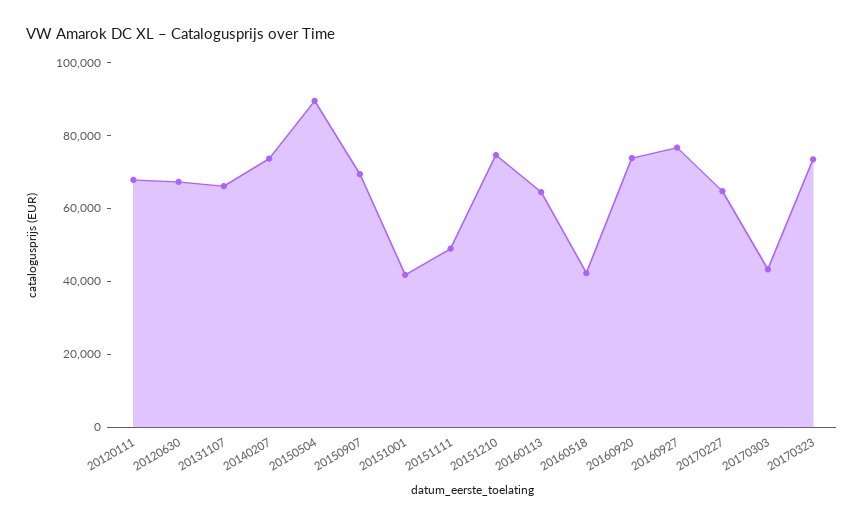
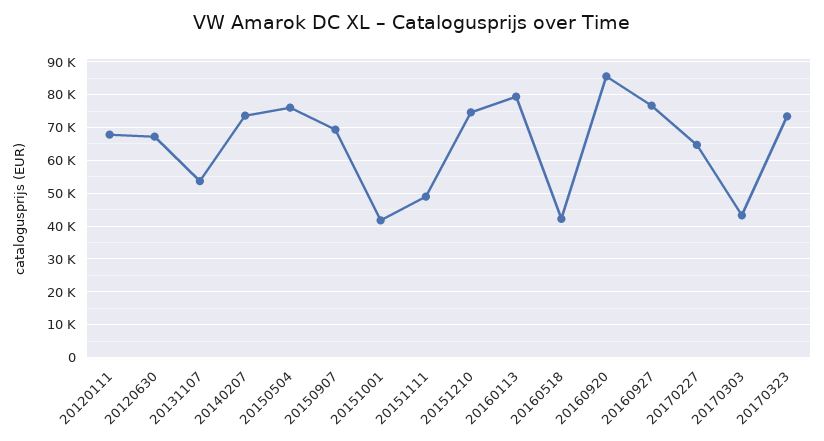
  {
    "20120111": 68000,
    "20120630": 68000,
-   "20131107": 65000,
+   "20131107": 54000,
    "20140207": 74000,
-   "20150504": 90000,
+   "20150504": 76000,
    "20150907": 70000,
    "20151001": 42000,
    "20151111": 48000,
    "20151210": 74000,
-   "20160113": 65000,
+   "20160113": 80000,
    "20160518": 42000,
-   "20160920": 75000,
+   "20160920": 86000,
    "20160927": 76000,
    "20170227": 64000,
    "20170303": 44000,
    "20170323": 74000
  }

